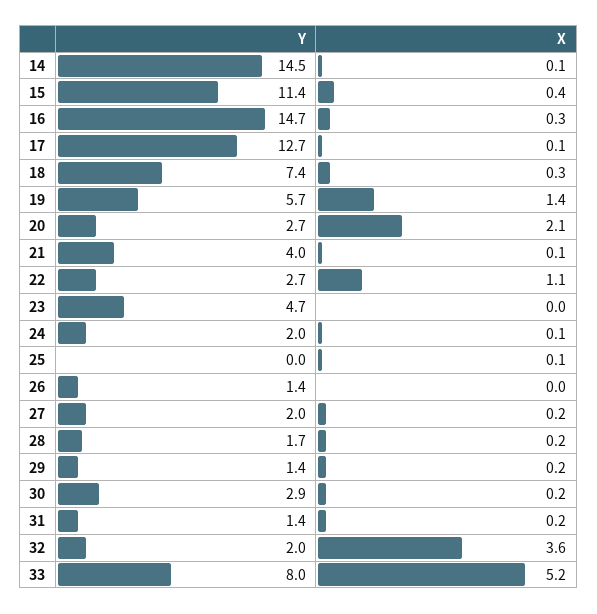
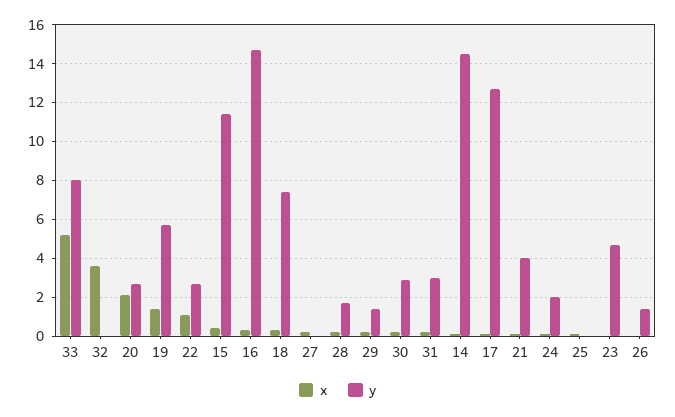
  {
    "Y": {
      "14": 14.5,
      "15": 11.4,
      "16": 14.7,
      "17": 12.7,
      "18": 7.4,
      "19": 5.7,
      "20": 2.7,
      "21": 4,
      "22": 2.7,
      "23": 4.7,
      "24": 2,
      "25": 0,
      "26": 1.4,
-     "27": 2,
+     "27": 0,
      "28": 1.7,
      "29": 1.4,
      "30": 2.9,
-     "31": 1.4,
+     "31": 3,
-     "32": 2,
+     "32": 0,
      "33": 8
    },
    "X": {
      "14": 0.1,
      "15": 0.4,
      "16": 0.3,
      "17": 0.1,
      "18": 0.3,
      "19": 1.4,
      "20": 2.1,
      "21": 0.1,
      "22": 1.1,
      "23": 0,
      "24": 0.1,
      "25": 0.1,
      "26": 0,
      "27": 0.2,
      "28": 0.2,
      "29": 0.2,
      "30": 0.2,
      "31": 0.2,
      "32": 3.6,
      "33": 5.2
    }
  }

